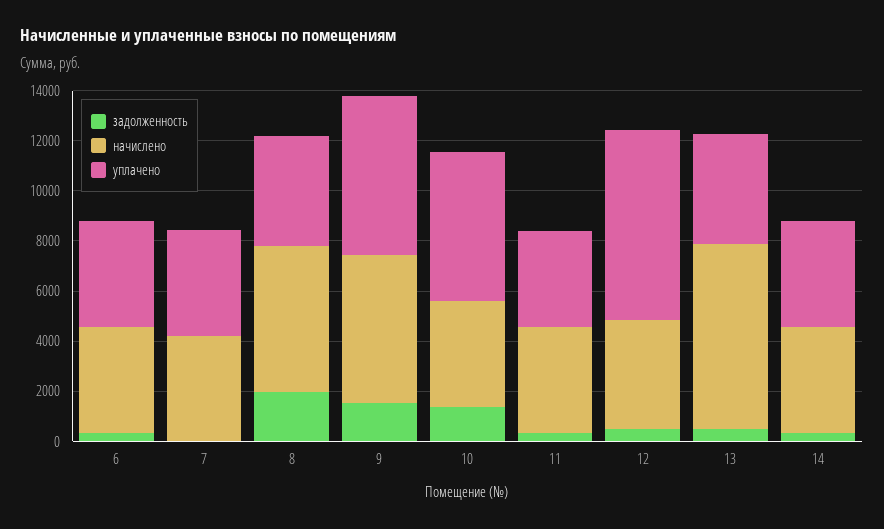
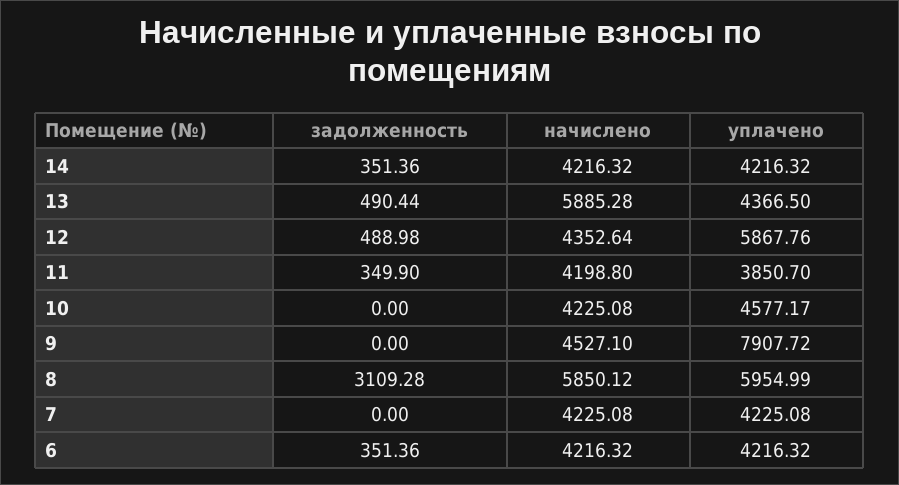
  {
    "задолженность": {
      "6": 351.36,
      "7": 0,
-     "8": 2000,
+     "8": 3109.28,
-     "9": 1500,
+     "9": 0,
-     "10": 1500,
+     "10": 0,
      "11": 349.9,
      "12": 488.98,
      "13": 490.44,
      "14": 351.36
    },
    "начислено": {
      "6": 4216.32,
      "7": 4225.08,
      "8": 5850.12,
-     "9": 6000,
+     "9": 4527.1,
      "10": 4225.08,
      "11": 4198.8,
      "12": 4352.64,
-     "13": 7500,
+     "13": 5885.28,
      "14": 4216.32
    },
    "уплачено": {
      "6": 4216.32,
      "7": 4225.08,
-     "8": 4500,
+     "8": 5954.99,
-     "9": 6500,
+     "9": 7907.72,
-     "10": 6000,
+     "10": 4577.17,
      "11": 3850.7,
-     "12": 7500,
+     "12": 5867.76,
      "13": 4366.5,
      "14": 4216.32
    }
  }

